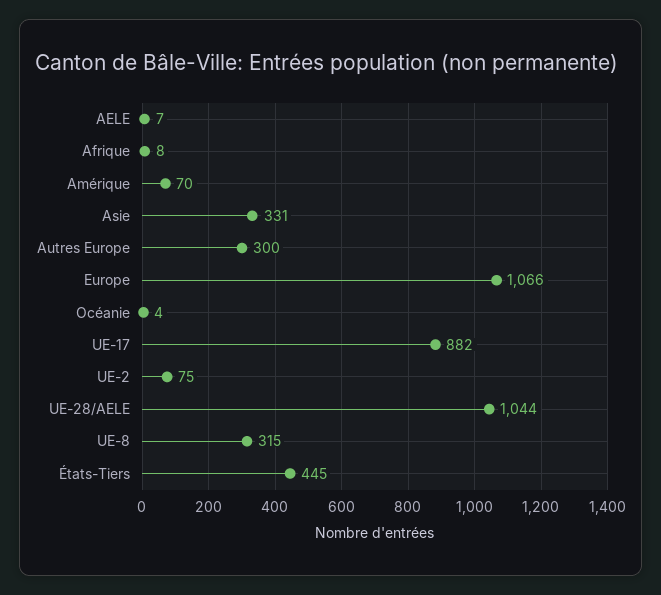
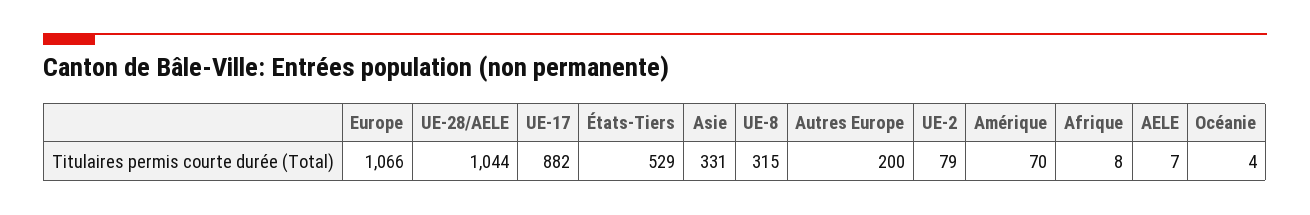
  {
    "AELE": 7,
    "Afrique": 8,
    "Amérique": 70,
    "Asie": 331,
-   "Autres Europe": 300,
+   "Autres Europe": 200,
    "Europe": 1066,
    "Océanie": 4,
    "UE-17": 882,
-   "UE-2": 75,
+   "UE-2": 79,
    "UE-28/AELE": 1044,
    "UE-8": 315,
-   "États-Tiers": 445
+   "États-Tiers": 529
  }

